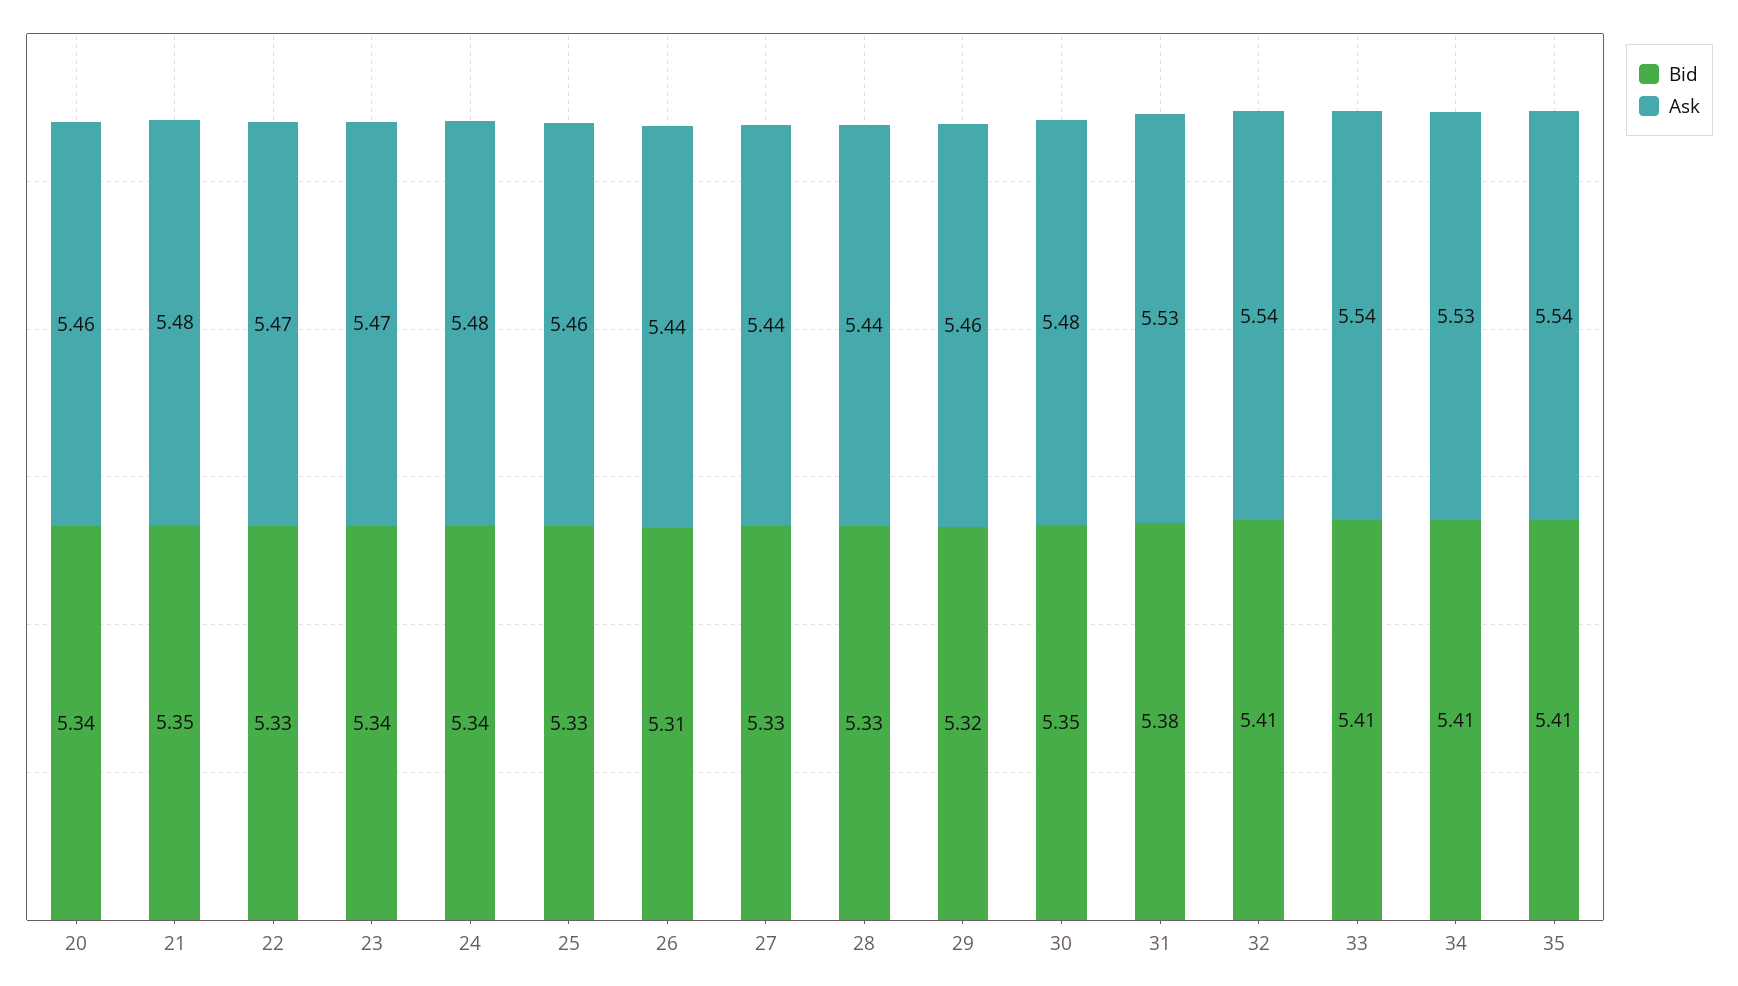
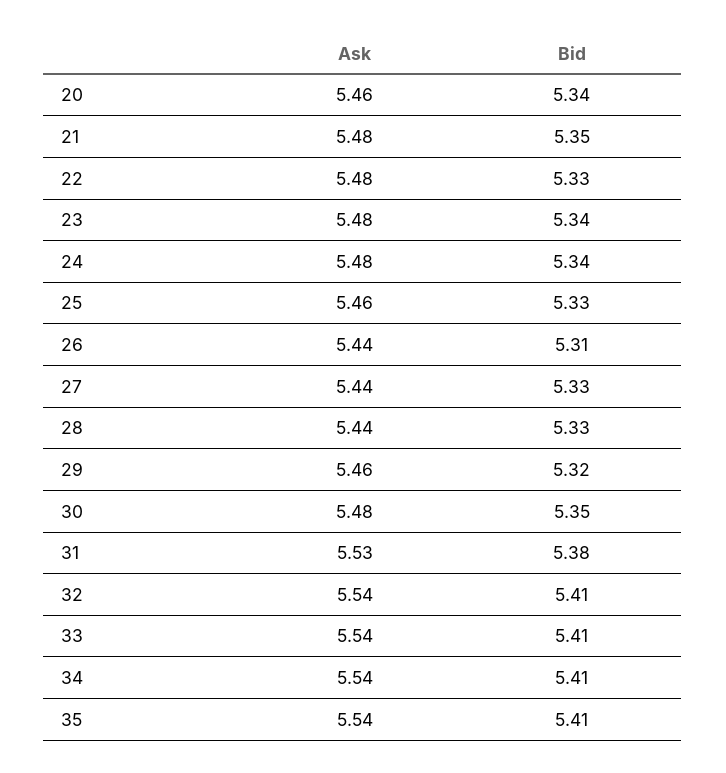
  {
    "Bid": {
      "20": 5.34,
      "21": 5.35,
      "22": 5.33,
      "23": 5.34,
      "24": 5.34,
      "25": 5.33,
      "26": 5.31,
      "27": 5.33,
      "28": 5.33,
      "29": 5.32,
      "30": 5.35,
      "31": 5.38,
      "32": 5.41,
      "33": 5.41,
      "34": 5.41,
      "35": 5.41
    },
    "Ask": {
      "20": 5.46,
      "21": 5.48,
-     "22": 5.47,
+     "22": 5.48,
-     "23": 5.47,
+     "23": 5.48,
      "24": 5.48,
      "25": 5.46,
      "26": 5.44,
      "27": 5.44,
      "28": 5.44,
      "29": 5.46,
      "30": 5.48,
      "31": 5.53,
      "32": 5.54,
      "33": 5.54,
-     "34": 5.53,
+     "34": 5.54,
      "35": 5.54
    }
  }

